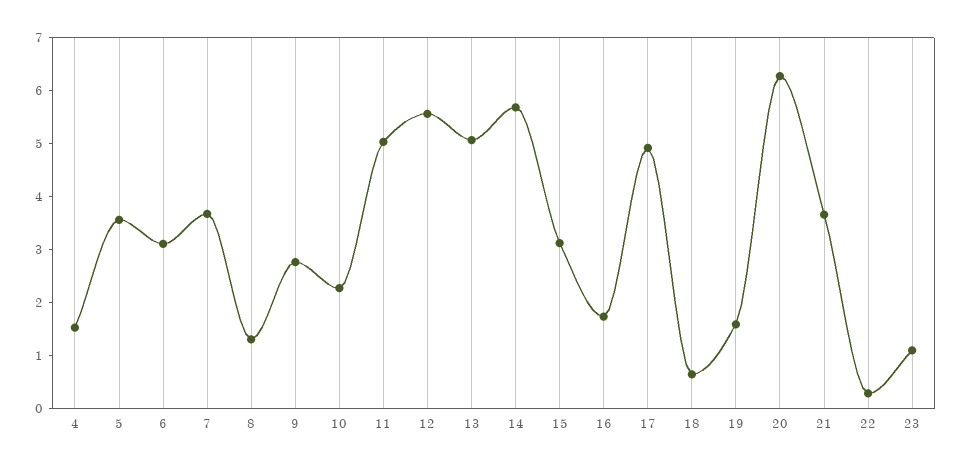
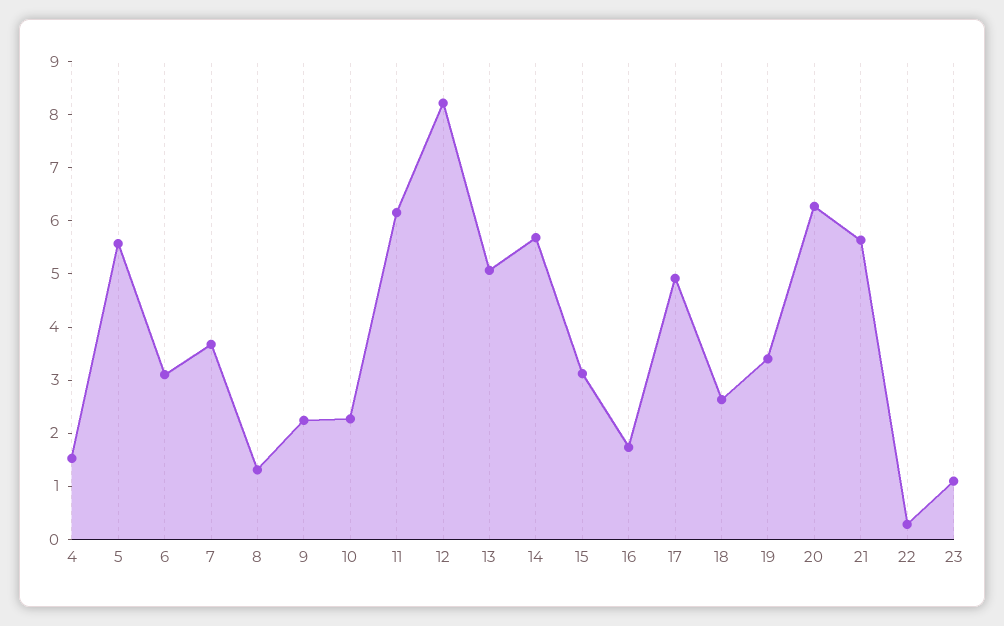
  {
    "4": 1.6,
-   "5": 3.6,
+   "5": 5.6,
    "6": 3.2,
    "7": 3.6,
    "8": 1.4,
-   "9": 2.8,
+   "9": 2.2,
    "10": 2.2,
-   "11": 5,
+   "11": 6.2,
-   "12": 5.6,
+   "12": 8.2,
    "13": 5,
    "14": 5.6,
    "15": 3.2,
    "16": 1.8,
    "17": 5,
-   "18": 0.6,
+   "18": 2.6,
-   "19": 1.6,
+   "19": 3.4,
    "20": 6.2,
-   "21": 3.6,
+   "21": 5.6,
    "22": 0.2,
    "23": 1
  }

